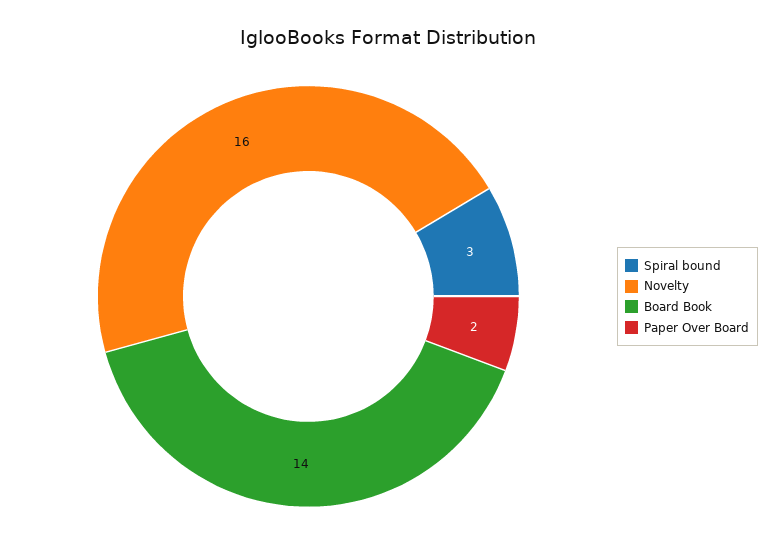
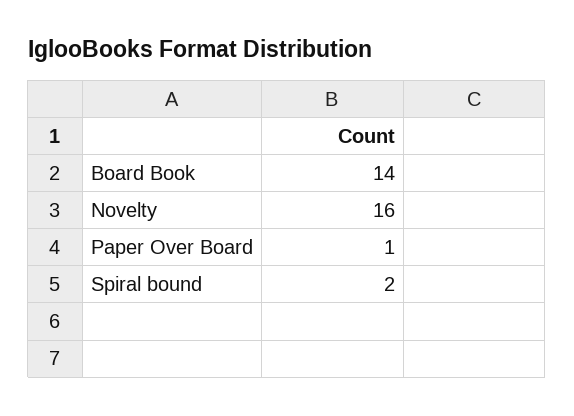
  {
-   "Spiral bound": 3,
+   "Spiral bound": 2,
    "Novelty": 16,
    "Board Book": 14,
-   "Paper Over Board": 2
+   "Paper Over Board": 1
  }

